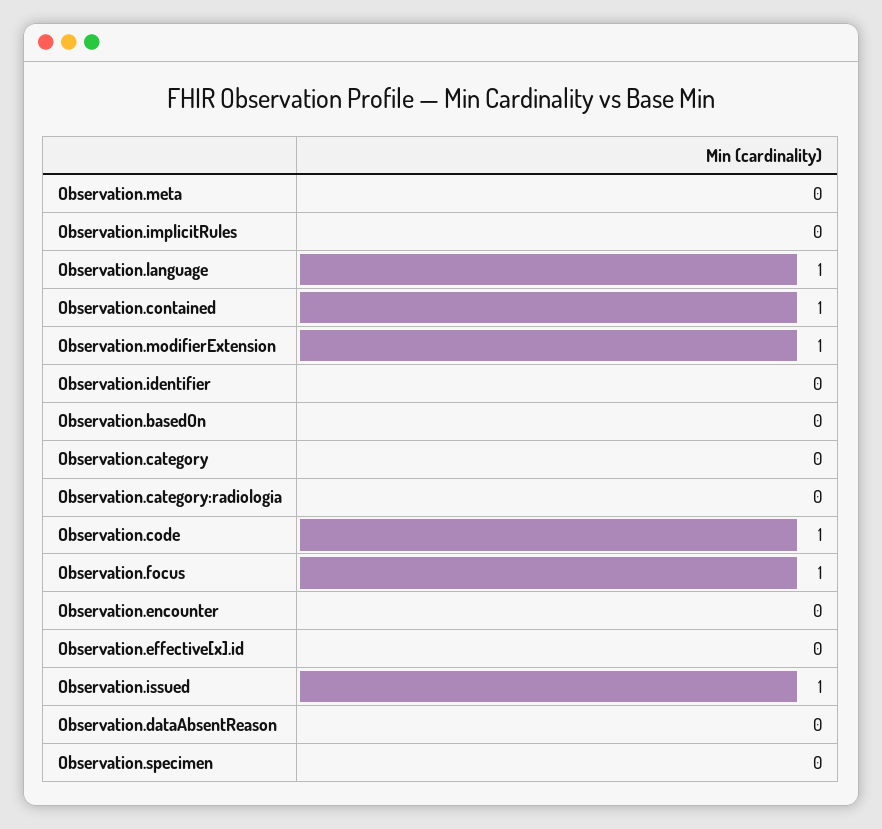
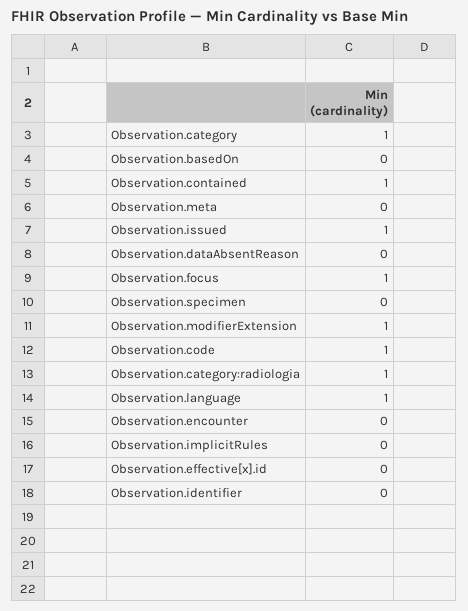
  {
    "Observation.meta": 0,
    "Observation.implicitRules": 0,
    "Observation.language": 1,
    "Observation.contained": 1,
    "Observation.modifierExtension": 1,
    "Observation.identifier": 0,
    "Observation.basedOn": 0,
-   "Observation.category": 0,
+   "Observation.category": 1,
-   "Observation.category:radiologia": 0,
+   "Observation.category:radiologia": 1,
    "Observation.code": 1,
    "Observation.focus": 1,
    "Observation.encounter": 0,
    "Observation.effective[x].id": 0,
    "Observation.issued": 1,
    "Observation.dataAbsentReason": 0,
    "Observation.specimen": 0
  }

